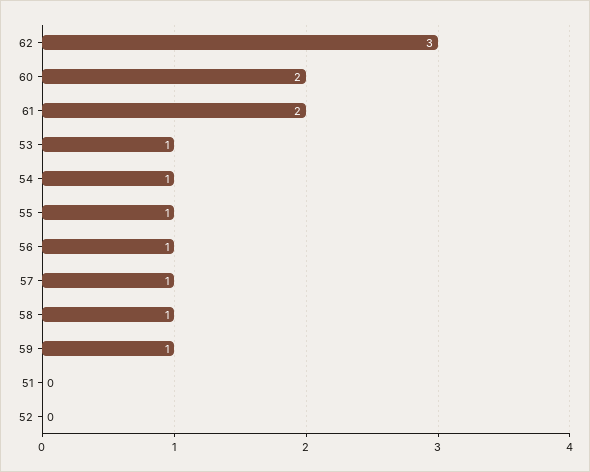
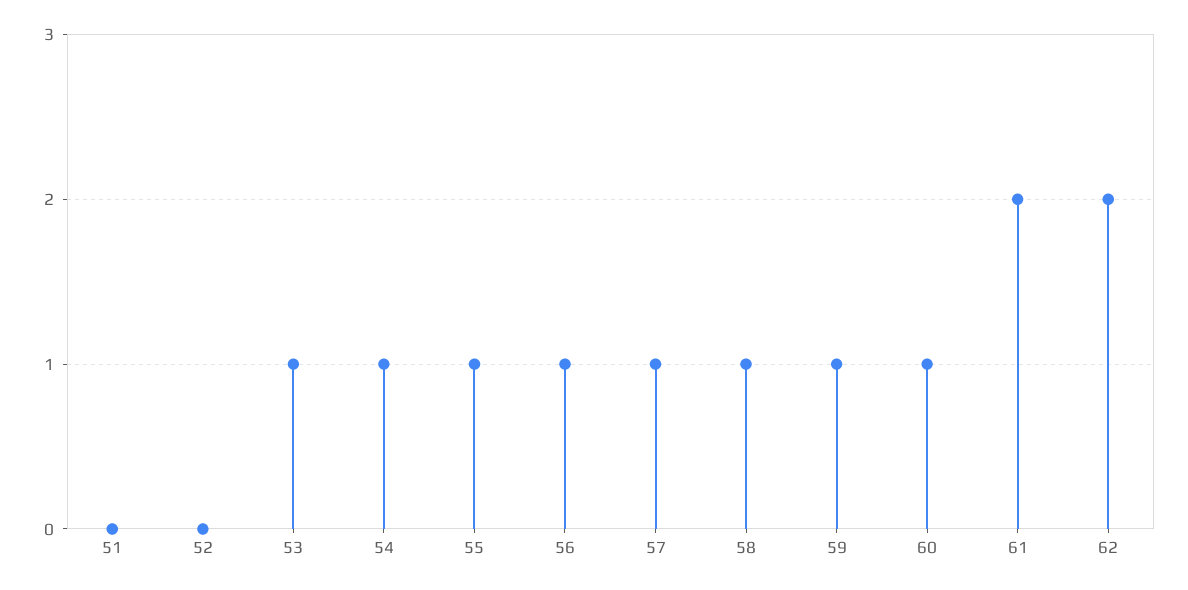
  {
-   "62": 3,
+   "62": 2,
-   "60": 2,
+   "60": 1,
    "61": 2,
    "53": 1,
    "54": 1,
    "55": 1,
    "56": 1,
    "57": 1,
    "58": 1,
    "59": 1,
    "51": 0,
    "52": 0
  }

